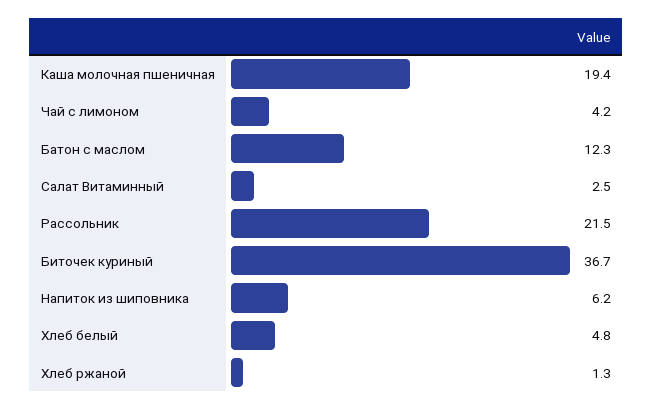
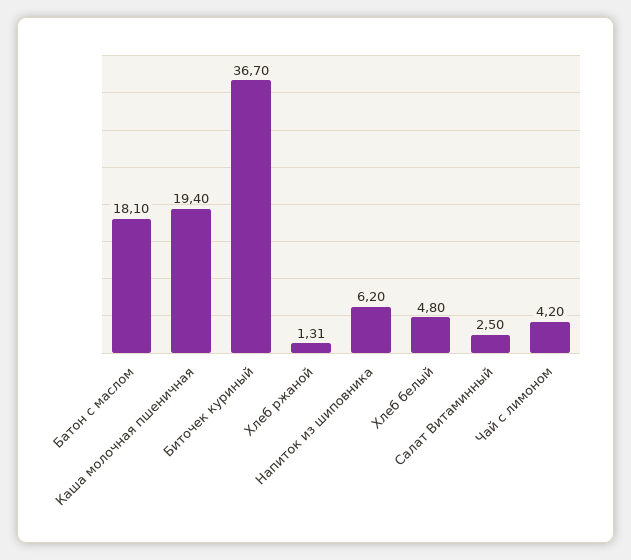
  {
    "Каша молочная пшеничная": 19.4,
    "Чай с лимоном": 4.2,
-   "Батон с маслом": 12.3,
+   "Батон с маслом": 18.1,
    "Салат Витаминный": 2.5,
-   "Рассольник": 21.5,
    "Биточек куриный": 36.7,
    "Напиток из шиповника": 6.2,
    "Хлеб белый": 4.8,
    "Хлеб ржаной": 1.31
  }

